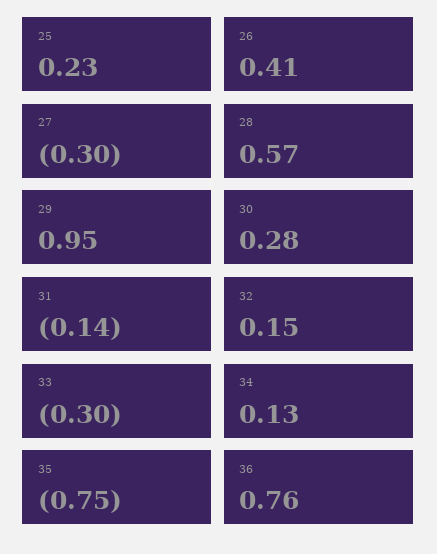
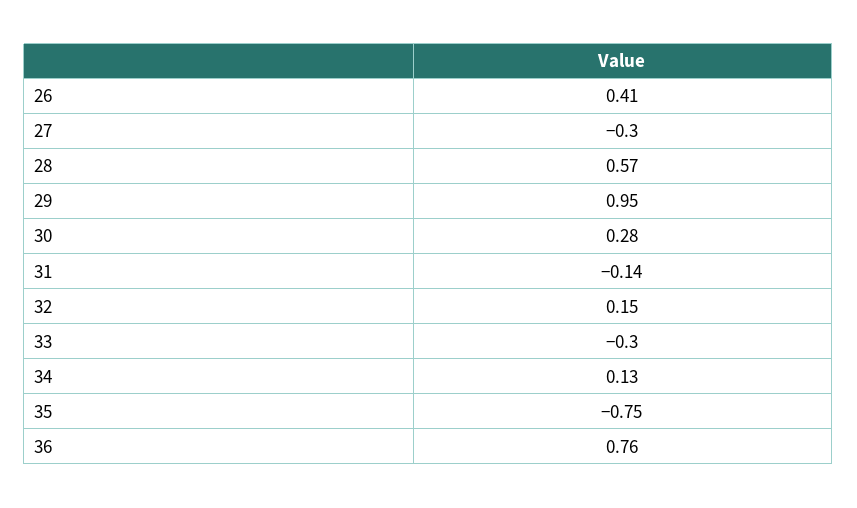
  {
-   "25": 0.23,
    "26": 0.41,
    "27": -0.3,
    "28": 0.57,
    "29": 0.95,
    "30": 0.28,
    "31": -0.14,
    "32": 0.15,
    "33": -0.3,
    "34": 0.13,
    "35": -0.75,
    "36": 0.76
  }

